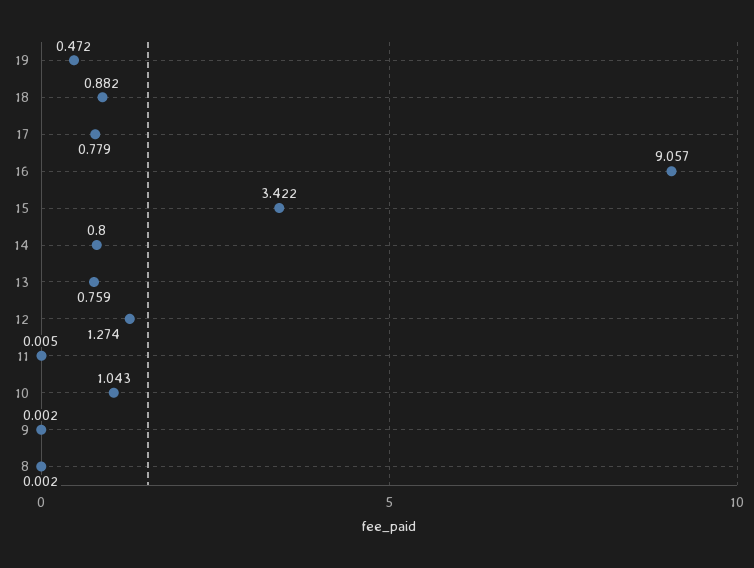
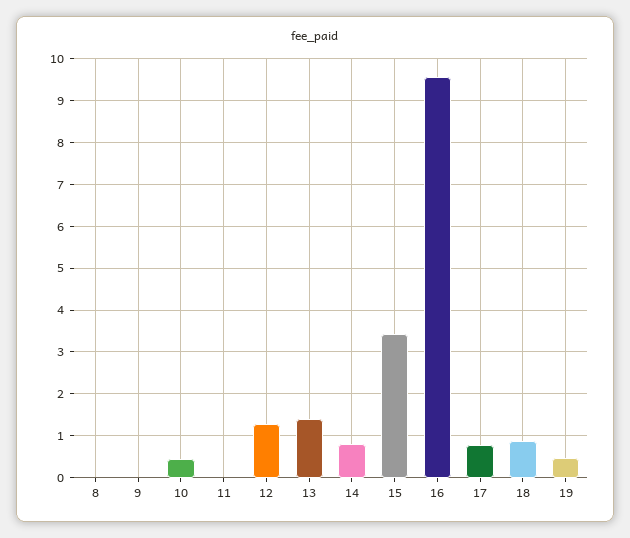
  {
    "19": 0.472,
    "18": 0.882,
    "17": 0.779,
-   "16": 9.057,
+   "16": 9.6,
    "15": 3.422,
    "14": 0.8,
-   "13": 0.759,
+   "13": 1.4,
    "12": 1.274,
    "11": 0.005,
-   "10": 1.043,
+   "10": 0.4,
    "9": 0.002,
    "8": 0.002
  }

